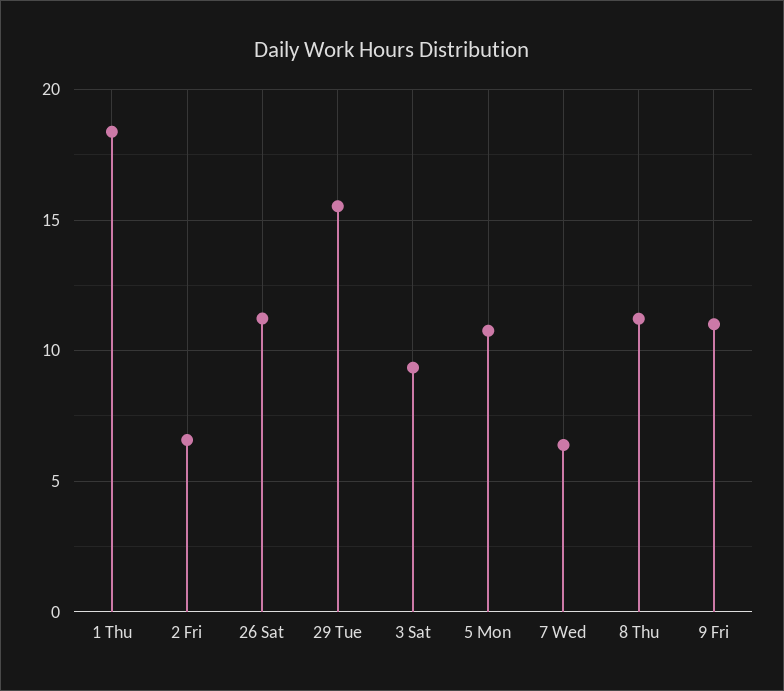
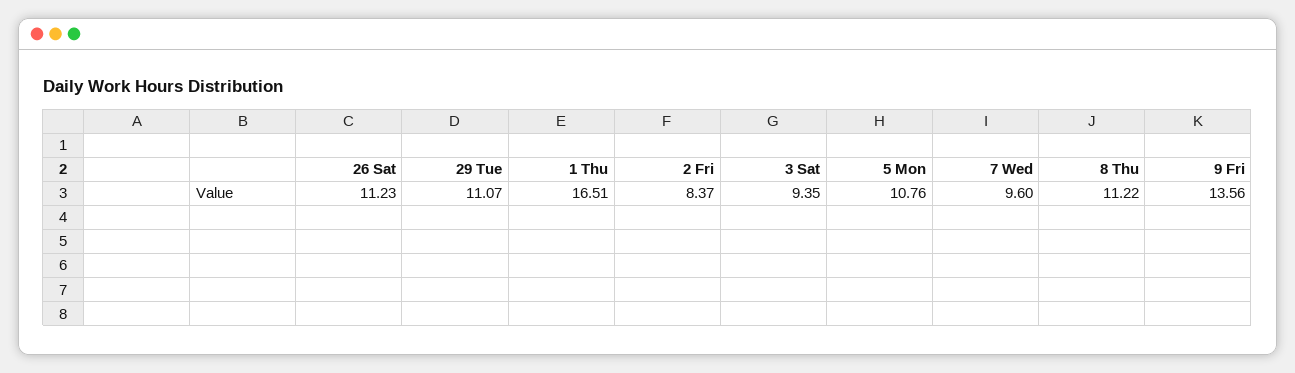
  {
-   "1 Thu": 18.5,
+   "1 Thu": 16.51,
-   "2 Fri": 6.5,
+   "2 Fri": 8.37,
    "26 Sat": 11.23,
-   "29 Tue": 15.5,
+   "29 Tue": 11.07,
    "3 Sat": 9.35,
    "5 Mon": 10.76,
-   "7 Wed": 6.5,
+   "7 Wed": 9.6,
    "8 Thu": 11.22,
-   "9 Fri": 11
+   "9 Fri": 13.56
  }

